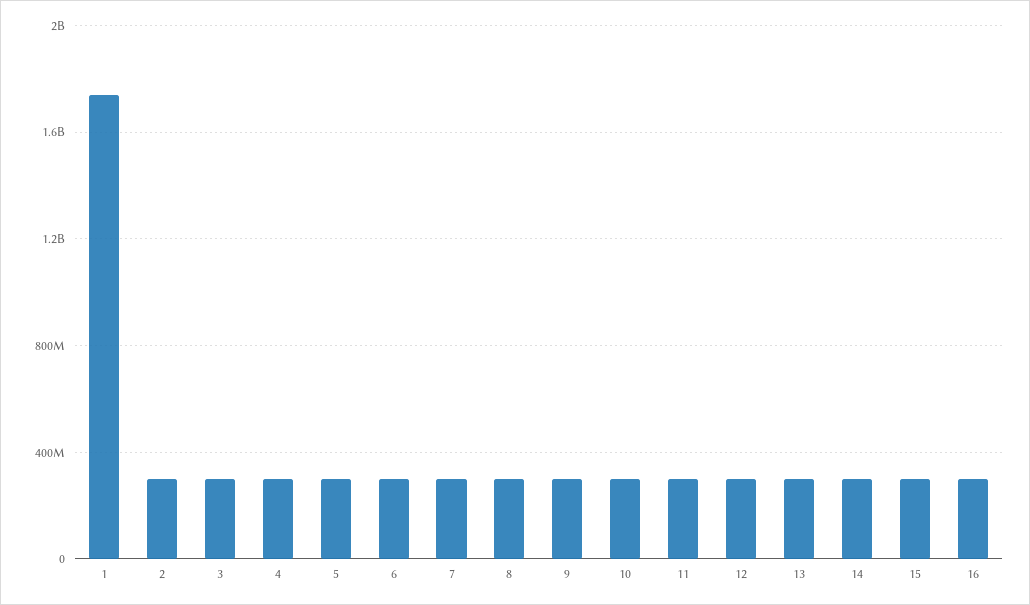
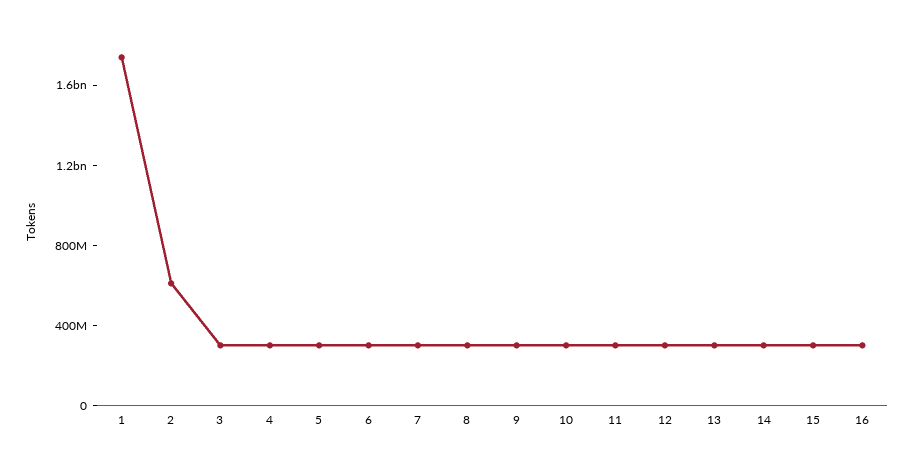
  {
    "1": 1750000000,
-   "2": 300000000,
+   "2": 600000000,
    "3": 300000000,
    "4": 300000000,
    "5": 300000000,
    "6": 300000000,
    "7": 300000000,
    "8": 300000000,
    "9": 300000000,
    "10": 300000000,
    "11": 300000000,
    "12": 300000000,
    "13": 300000000,
    "14": 300000000,
    "15": 300000000,
    "16": 300000000
  }

